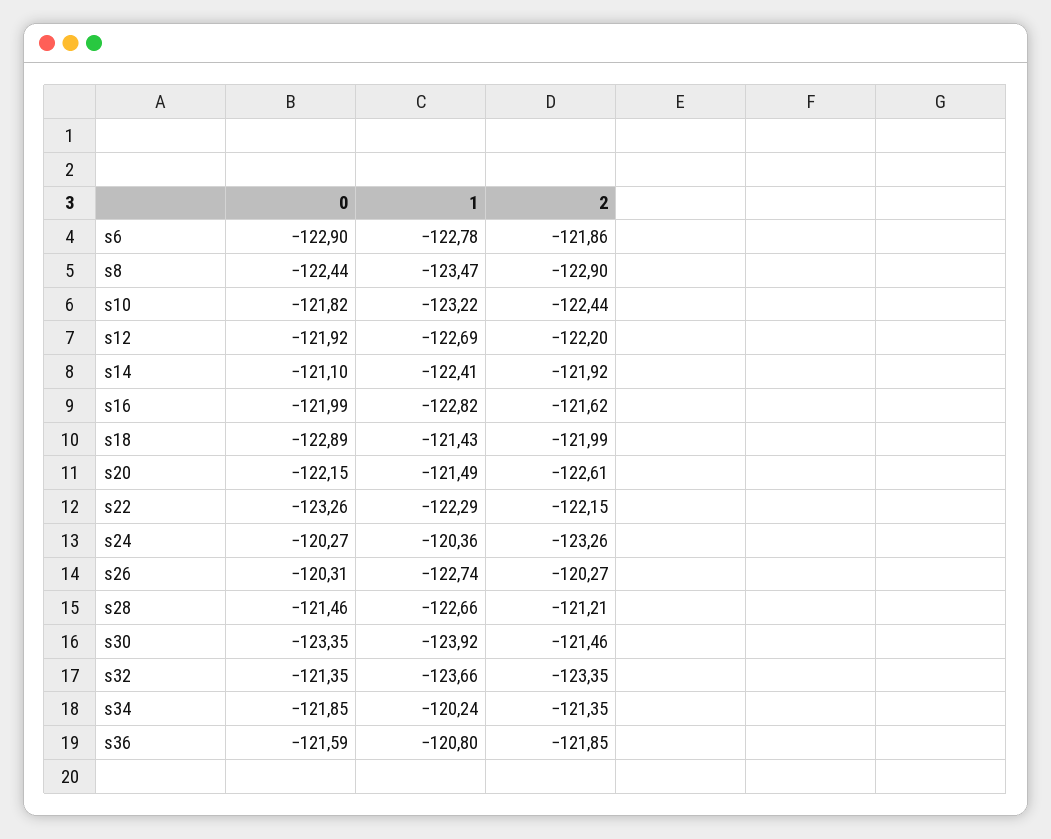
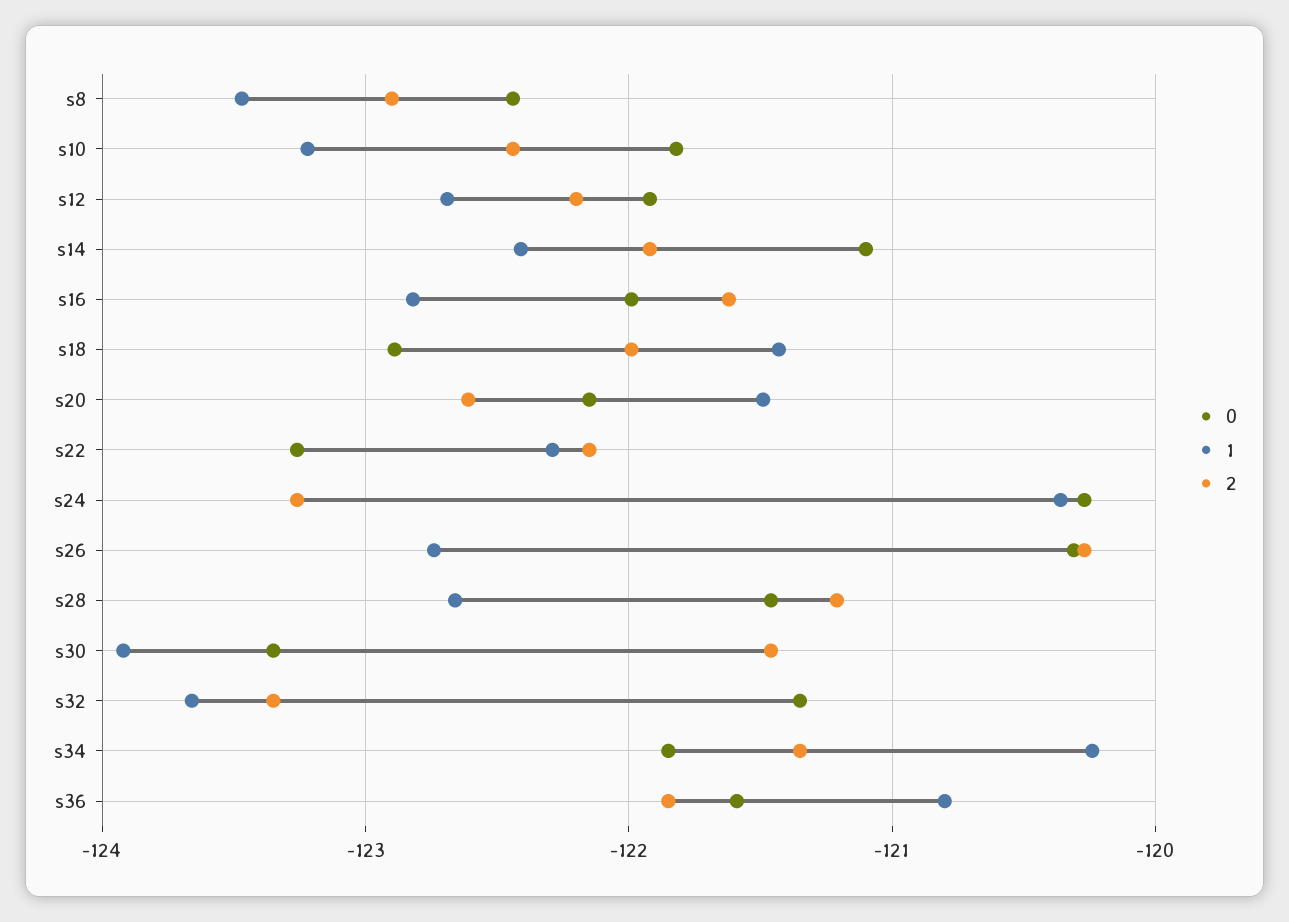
  {
    "0": {
-     "s6": -122.9,
      "s8": -122.44,
      "s10": -121.82,
      "s12": -121.92,
      "s14": -121.1,
      "s16": -121.99,
      "s18": -122.89,
      "s20": -122.15,
      "s22": -123.26,
      "s24": -120.27,
      "s26": -120.31,
      "s28": -121.46,
      "s30": -123.35,
      "s32": -121.35,
      "s34": -121.85,
      "s36": -121.59
    },
    "1": {
-     "s6": -122.78,
      "s8": -123.47,
      "s10": -123.22,
      "s12": -122.69,
      "s14": -122.41,
      "s16": -122.82,
      "s18": -121.43,
      "s20": -121.49,
      "s22": -122.29,
      "s24": -120.36,
      "s26": -122.74,
      "s28": -122.66,
      "s30": -123.92,
      "s32": -123.66,
      "s34": -120.24,
      "s36": -120.8
    },
    "2": {
-     "s6": -121.86,
      "s8": -122.9,
      "s10": -122.44,
      "s12": -122.2,
      "s14": -121.92,
      "s16": -121.62,
      "s18": -121.99,
      "s20": -122.61,
      "s22": -122.15,
      "s24": -123.26,
      "s26": -120.27,
      "s28": -121.21,
      "s30": -121.46,
      "s32": -123.35,
      "s34": -121.35,
      "s36": -121.85
    }
  }

